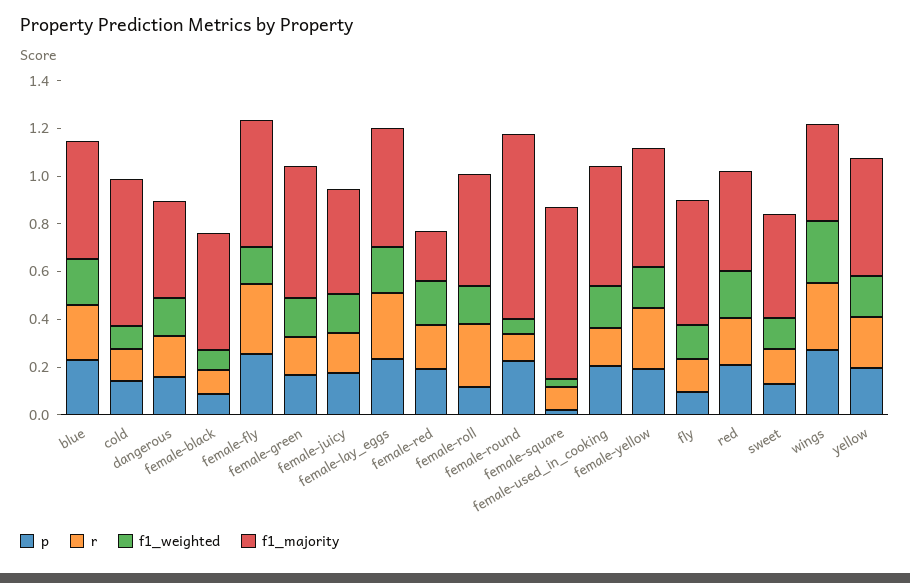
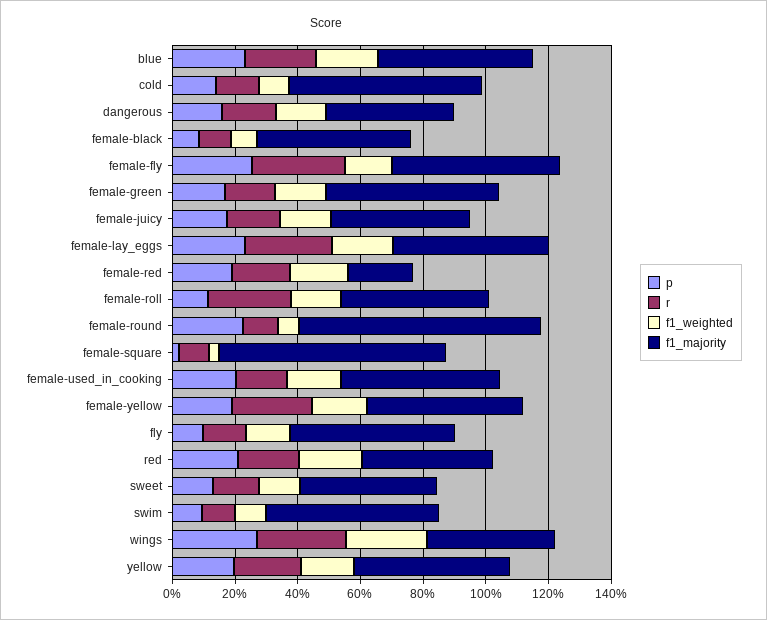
  {
    "p": {
      "blue": 0.25,
      "cold": 0.15,
      "dangerous": 0.15,
      "female-black": 0.1,
      "female-fly": 0.25,
      "female-green": 0.15,
      "female-juicy": 0.15,
      "female-lay_eggs": 0.25,
      "female-red": 0.2,
      "female-roll": 0.1,
      "female-round": 0.25,
      "female-square": 0,
      "female-used_in_cooking": 0.2,
      "female-yellow": 0.2,
      "fly": 0.1,
      "red": 0.2,
      "sweet": 0.15,
      "wings": 0.25,
-     "yellow": 0.2
+     "yellow": 0.2,
+     "swim": 0.1
    },
    "r": {
      "blue": 0.25,
      "cold": 0.15,
      "dangerous": 0.15,
      "female-black": 0.1,
      "female-fly": 0.3,
      "female-green": 0.15,
      "female-juicy": 0.15,
      "female-lay_eggs": 0.3,
      "female-red": 0.2,
      "female-roll": 0.25,
      "female-round": 0.1,
      "female-square": 0.1,
      "female-used_in_cooking": 0.15,
      "female-yellow": 0.25,
      "fly": 0.15,
      "red": 0.2,
      "sweet": 0.15,
      "wings": 0.3,
-     "yellow": 0.2
+     "yellow": 0.2,
+     "swim": 0.1
    },
    "f1_weighted": {
      "blue": 0.2,
      "cold": 0.1,
      "dangerous": 0.15,
      "female-black": 0.1,
      "female-fly": 0.15,
      "female-green": 0.15,
      "female-juicy": 0.15,
      "female-lay_eggs": 0.2,
      "female-red": 0.2,
      "female-roll": 0.15,
      "female-round": 0.05,
      "female-square": 0.05,
      "female-used_in_cooking": 0.15,
      "female-yellow": 0.15,
      "fly": 0.15,
      "red": 0.2,
      "sweet": 0.15,
      "wings": 0.25,
-     "yellow": 0.15
+     "yellow": 0.15,
+     "swim": 0.1
    },
    "f1_majority": {
      "blue": 0.5,
      "cold": 0.6,
      "dangerous": 0.4,
      "female-black": 0.5,
      "female-fly": 0.55,
      "female-green": 0.55,
      "female-juicy": 0.45,
      "female-lay_eggs": 0.5,
      "female-red": 0.2,
      "female-roll": 0.45,
      "female-round": 0.75,
      "female-square": 0.7,
      "female-used_in_cooking": 0.5,
      "female-yellow": 0.5,
      "fly": 0.55,
      "red": 0.4,
      "sweet": 0.45,
      "wings": 0.4,
-     "yellow": 0.5
+     "yellow": 0.5,
+     "swim": 0.55
    }
  }

